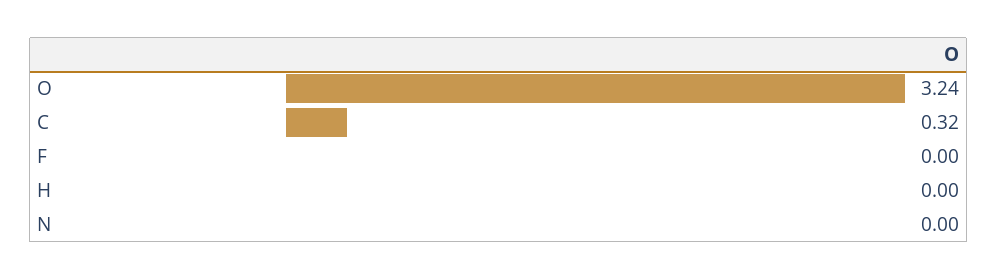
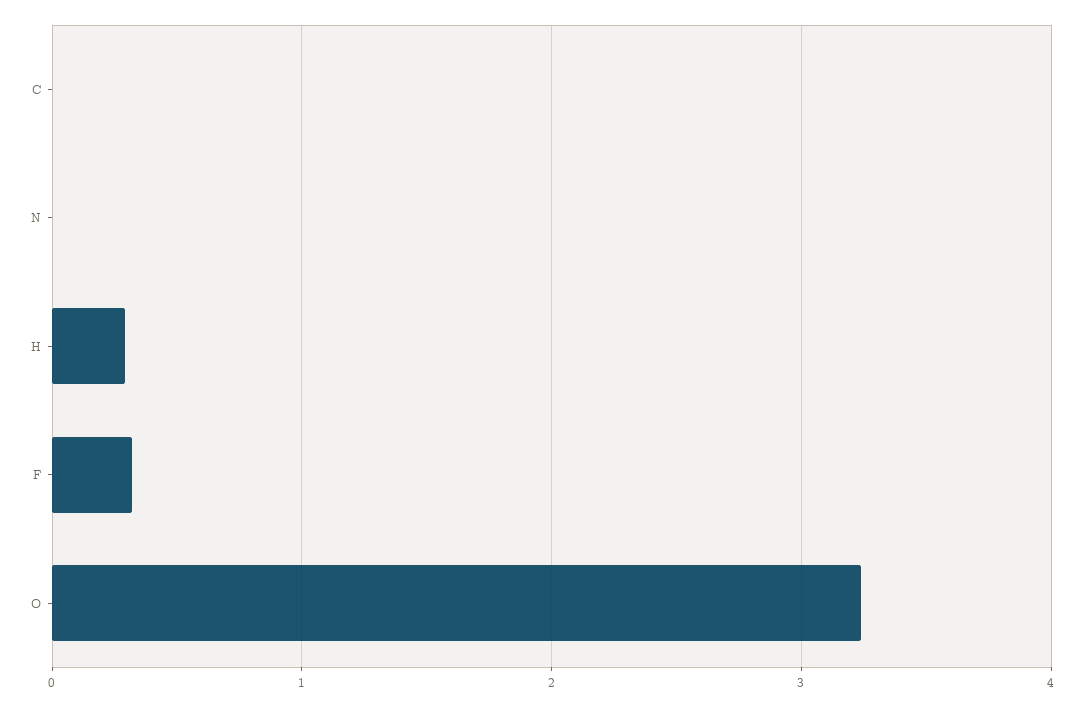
  {
    "O": 3.24,
-   "C": 0.32,
+   "C": 0,
-   "F": 0,
+   "F": 0.3,
-   "H": 0,
+   "H": 0.3,
    "N": 0
  }

